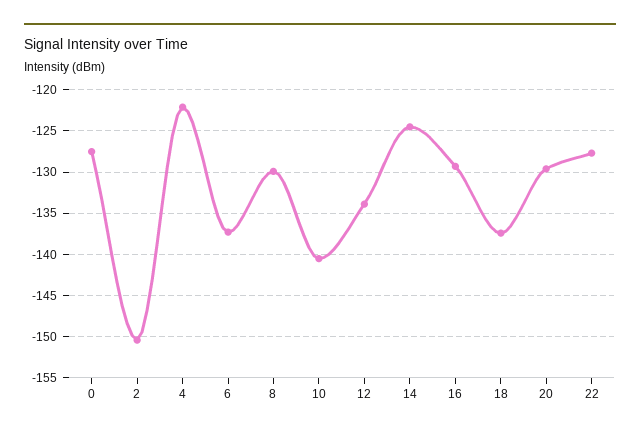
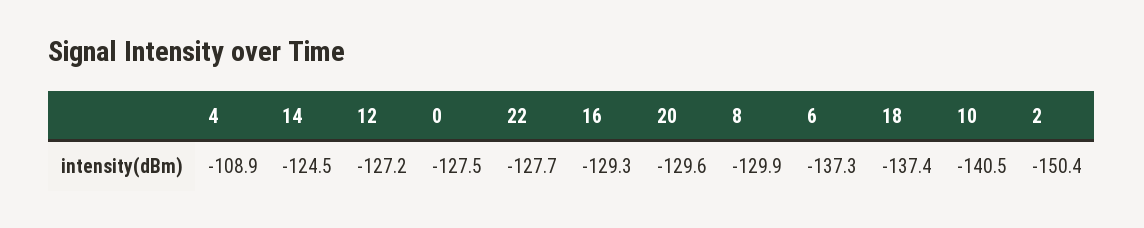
  {
    "0": -127.5,
    "2": -150.4,
-   "4": -122,
+   "4": -108.9,
    "6": -137.3,
    "8": -129.9,
    "10": -140.5,
-   "12": -134,
+   "12": -127.2,
    "14": -124.5,
    "16": -129.3,
    "18": -137.4,
    "20": -129.6,
    "22": -127.7
  }

